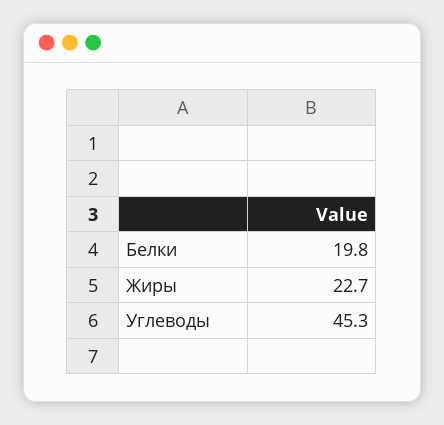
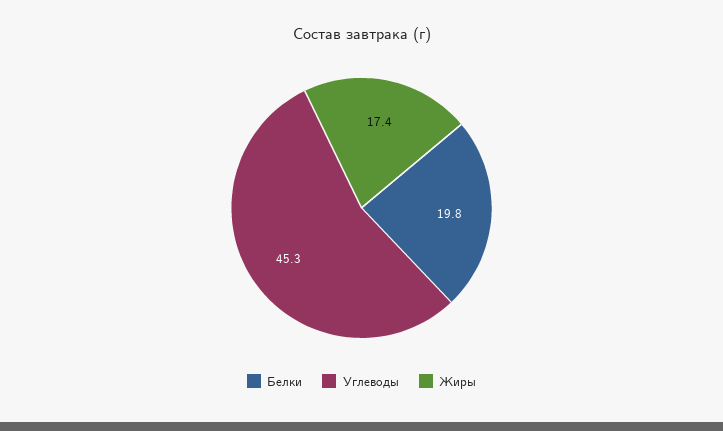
  {
    "Белки": 19.8,
-   "Жиры": 22.7,
+   "Жиры": 17.4,
    "Углеводы": 45.3
  }

